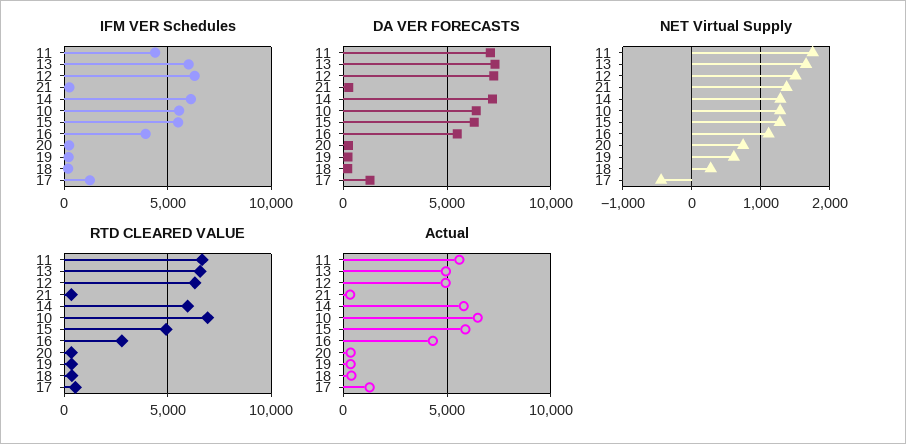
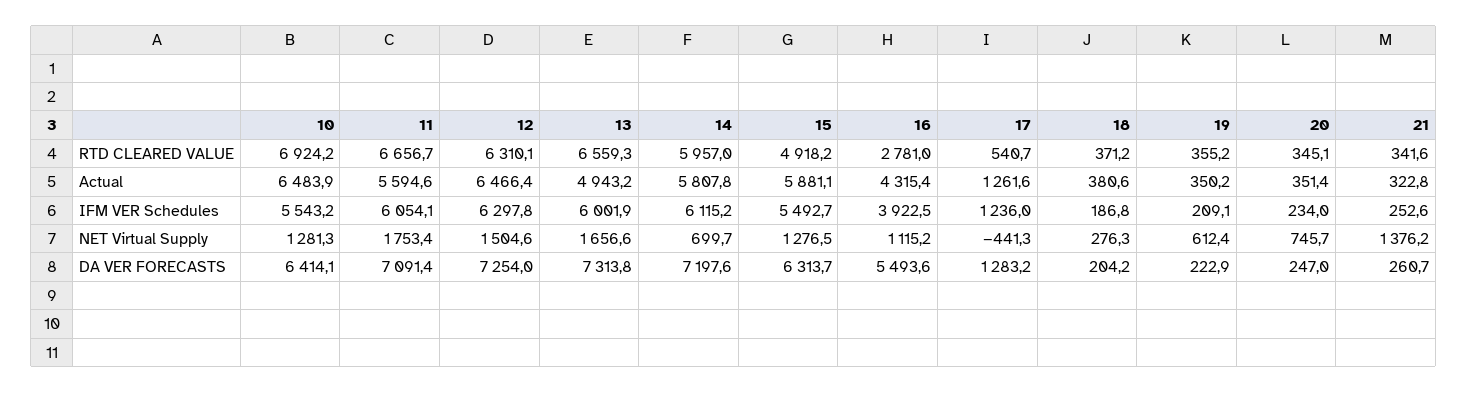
  {
    "IFM VER Schedules": {
-     "11": 4500,
+     "11": 6054.1,
      "13": 6001.9,
      "12": 6297.8,
      "21": 252.6,
      "14": 6115.2,
      "10": 5543.2,
      "15": 5492.7,
      "16": 3922.5,
      "20": 234,
      "19": 209.1,
      "18": 186.8,
      "17": 1236
    },
    "DA VER FORECASTS": {
      "11": 7091.4,
      "13": 7313.8,
      "12": 7254,
      "21": 260.7,
      "14": 7197.6,
      "10": 6414.1,
      "15": 6313.7,
      "16": 5493.6,
      "20": 247,
      "19": 222.9,
      "18": 204.2,
      "17": 1283.2
    },
    "NET Virtual Supply": {
      "11": 1753.4,
      "13": 1656.6,
      "12": 1504.6,
      "21": 1376.2,
-     "14": 1300,
+     "14": 699.7,
      "10": 1281.3,
      "15": 1276.5,
      "16": 1115.2,
      "20": 745.7,
      "19": 612.4,
      "18": 276.3,
      "17": -441.3
    },
    "RTD CLEARED VALUE": {
      "11": 6656.7,
      "13": 6559.3,
      "12": 6310.1,
      "21": 341.6,
      "14": 5957,
      "10": 6924.2,
      "15": 4918.2,
      "16": 2781,
      "20": 345.1,
      "19": 355.2,
      "18": 371.2,
      "17": 540.7
    },
    "Actual": {
      "11": 5594.6,
      "13": 4943.2,
-     "12": 5000,
+     "12": 6466.4,
      "21": 322.8,
      "14": 5807.8,
      "10": 6483.9,
      "15": 5881.1,
      "16": 4315.4,
      "20": 351.4,
      "19": 350.2,
      "18": 380.6,
      "17": 1261.6
    }
  }

